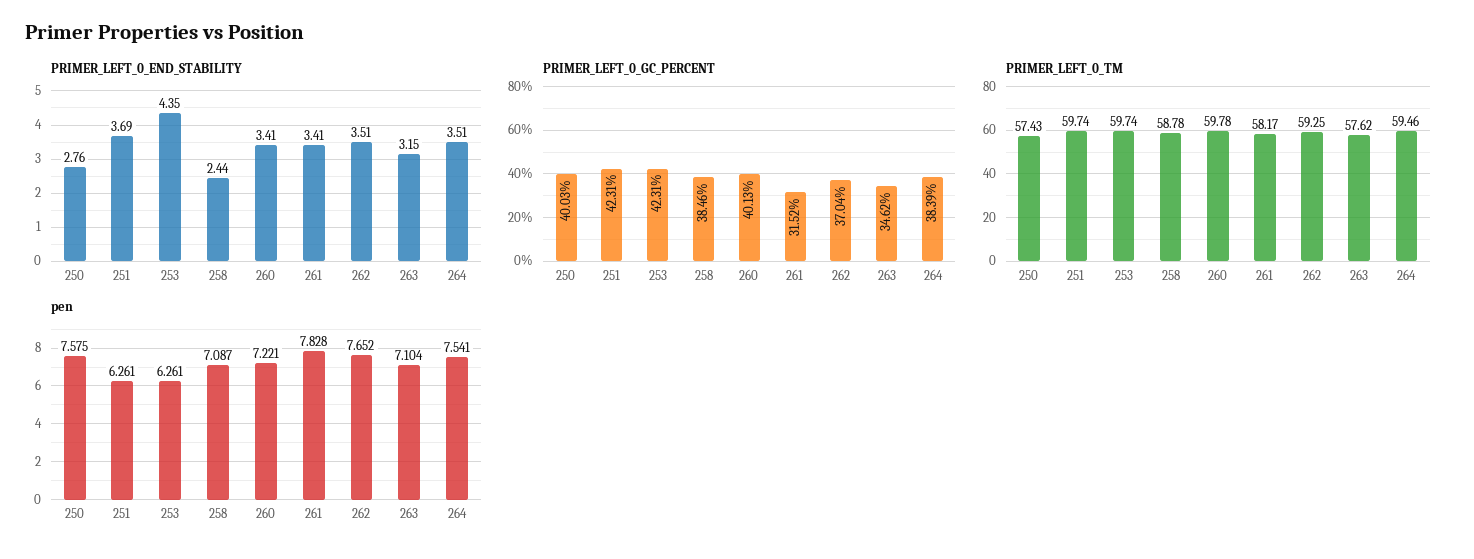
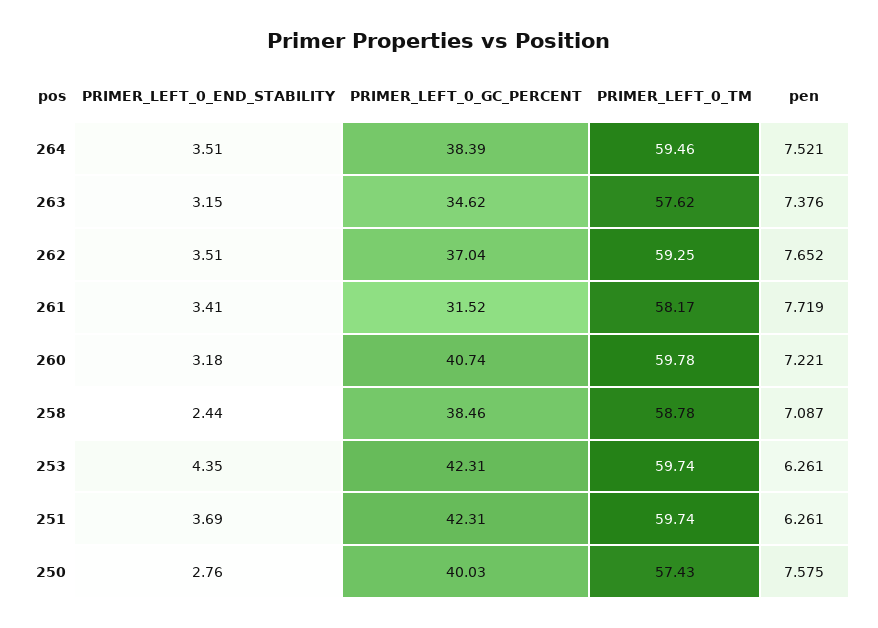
  {
    "PRIMER_LEFT_0_END_STABILITY": {
      "250": 2.76,
      "251": 3.69,
      "253": 4.35,
      "258": 2.44,
-     "260": 3.41,
+     "260": 3.18,
      "261": 3.41,
      "262": 3.51,
      "263": 3.15,
      "264": 3.51
    },
    "PRIMER_LEFT_0_GC_PERCENT": {
      "250": 40.03,
      "251": 42.31,
      "253": 42.31,
      "258": 38.46,
-     "260": 40.13,
+     "260": 40.74,
      "261": 31.52,
      "262": 37.04,
      "263": 34.62,
      "264": 38.39
    },
    "PRIMER_LEFT_0_TM": {
      "250": 57.43,
      "251": 59.74,
      "253": 59.74,
      "258": 58.78,
      "260": 59.78,
      "261": 58.17,
      "262": 59.25,
      "263": 57.62,
      "264": 59.46
    },
    "pen": {
      "250": 7.575,
      "251": 6.261,
      "253": 6.261,
      "258": 7.087,
      "260": 7.221,
-     "261": 7.828,
+     "261": 7.719,
      "262": 7.652,
-     "263": 7.104,
+     "263": 7.376,
-     "264": 7.541
+     "264": 7.521
    }
  }

